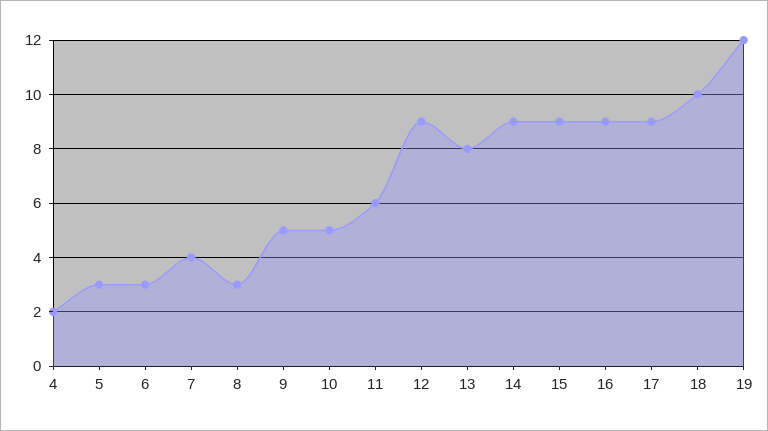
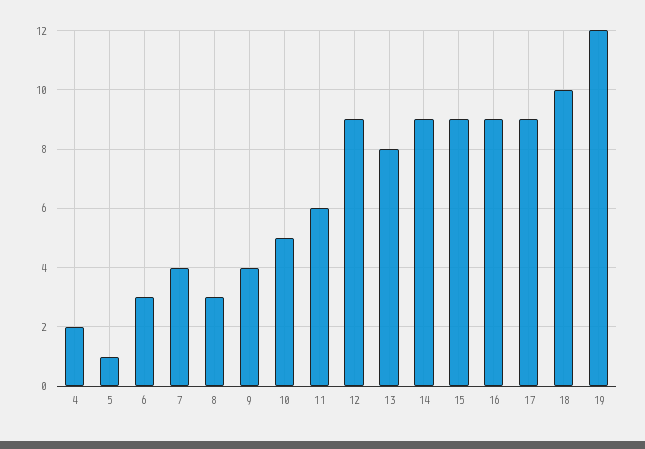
  {
    "4": 2,
-   "5": 3,
+   "5": 1,
    "6": 3,
    "7": 4,
    "8": 3,
-   "9": 5,
+   "9": 4,
    "10": 5,
    "11": 6,
    "12": 9,
    "13": 8,
    "14": 9,
    "15": 9,
    "16": 9,
    "17": 9,
    "18": 10,
    "19": 12
  }

